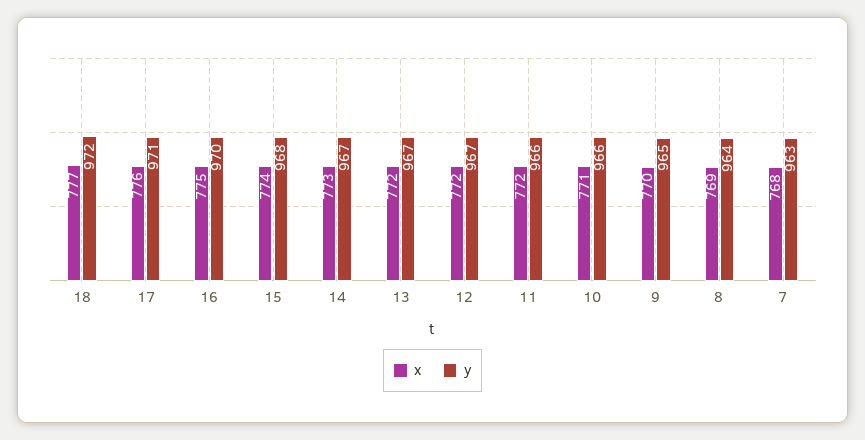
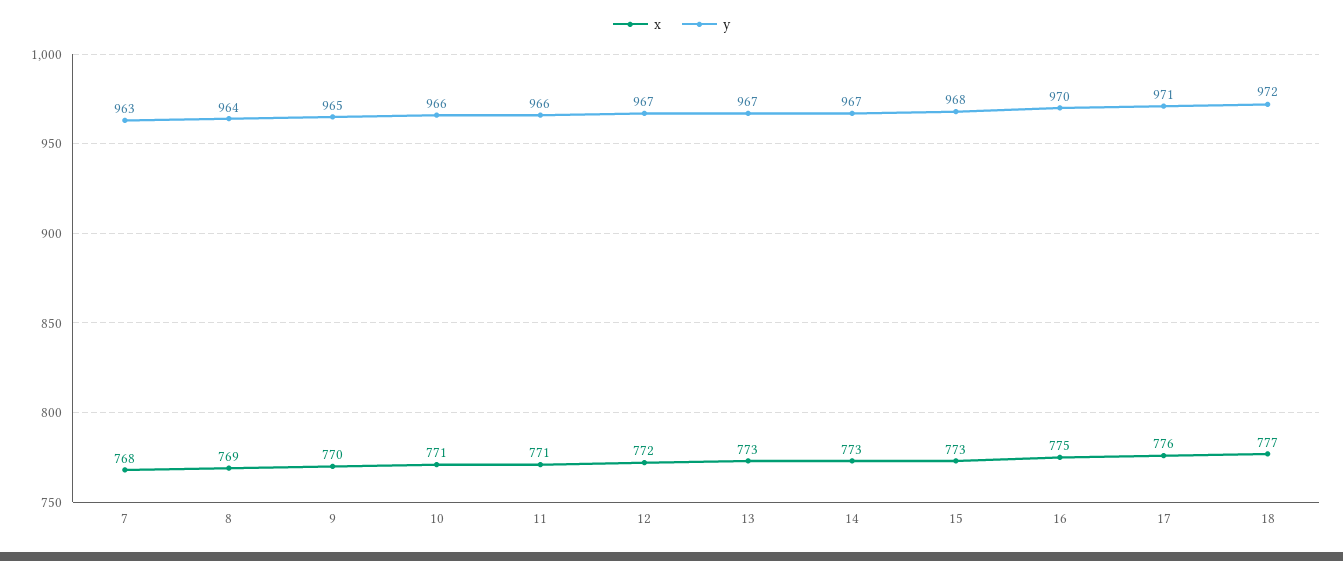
  {
    "x": {
      "18": 777,
      "17": 776,
      "16": 775,
-     "15": 774,
+     "15": 773,
      "14": 773,
-     "13": 772,
+     "13": 773,
      "12": 772,
-     "11": 772,
+     "11": 771,
      "10": 771,
      "9": 770,
      "8": 769,
      "7": 768
    },
    "y": {
      "18": 972,
      "17": 971,
      "16": 970,
      "15": 968,
      "14": 967,
      "13": 967,
      "12": 967,
      "11": 966,
      "10": 966,
      "9": 965,
      "8": 964,
      "7": 963
    }
  }

